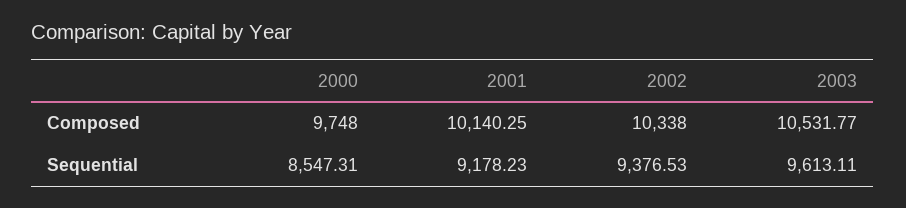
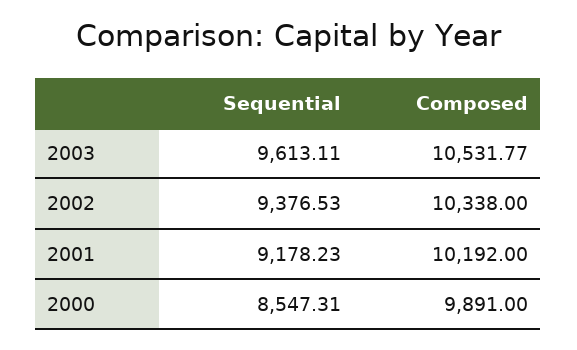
  {
    "2000": {
-     "Composed": 9748,
+     "Composed": 9891,
      "Sequential": 8547.31
    },
    "2001": {
-     "Composed": 10140.25,
+     "Composed": 10192,
      "Sequential": 9178.23
    },
    "2002": {
      "Composed": 10338,
      "Sequential": 9376.53
    },
    "2003": {
      "Composed": 10531.77,
      "Sequential": 9613.11
    }
  }

